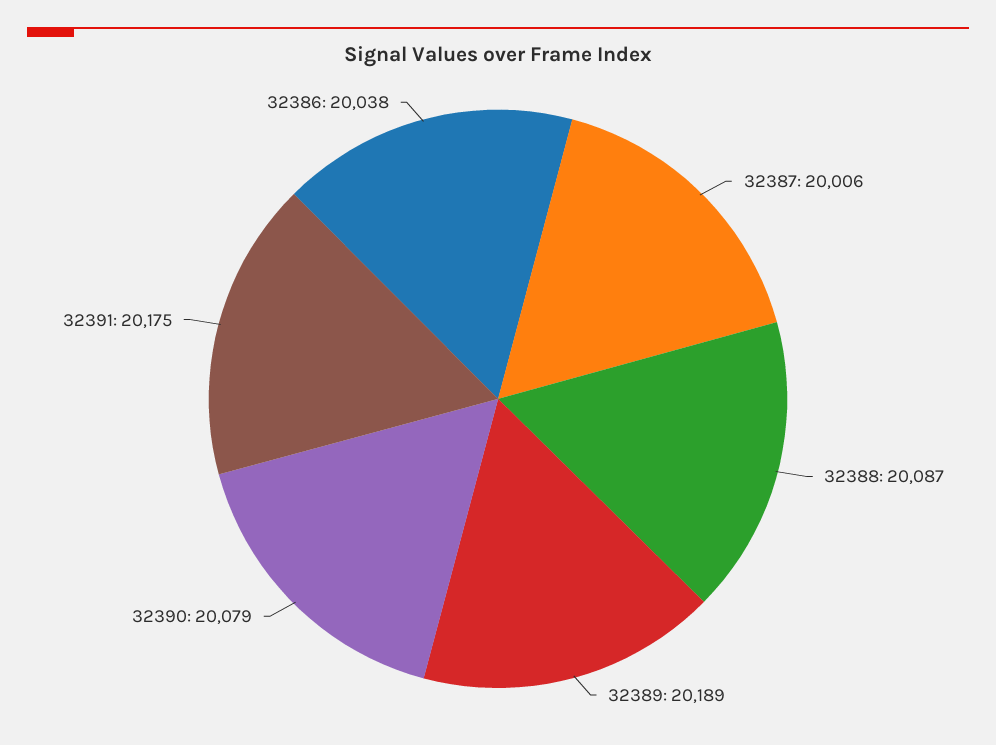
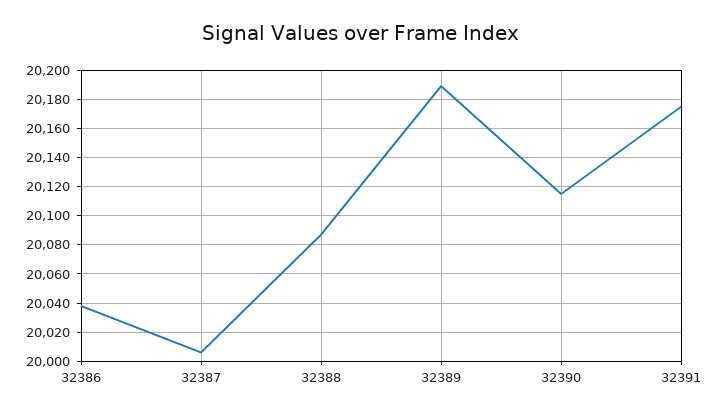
  {
    "32387": 20006,
    "32388": 20087,
    "32389": 20189,
-   "32390": 20079,
+   "32390": 20115,
    "32391": 20175,
    "32386": 20038
  }

